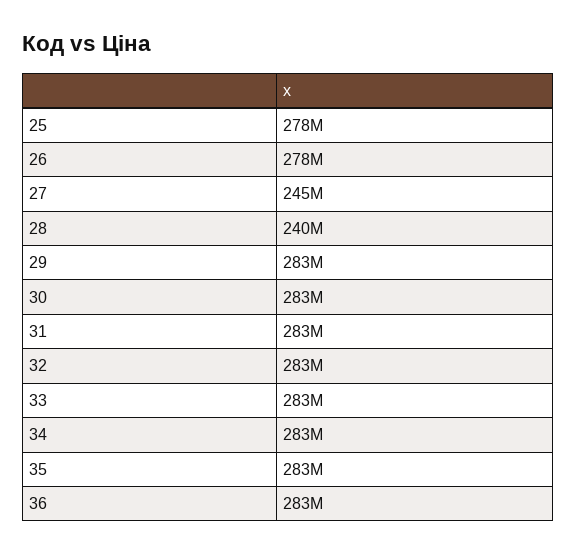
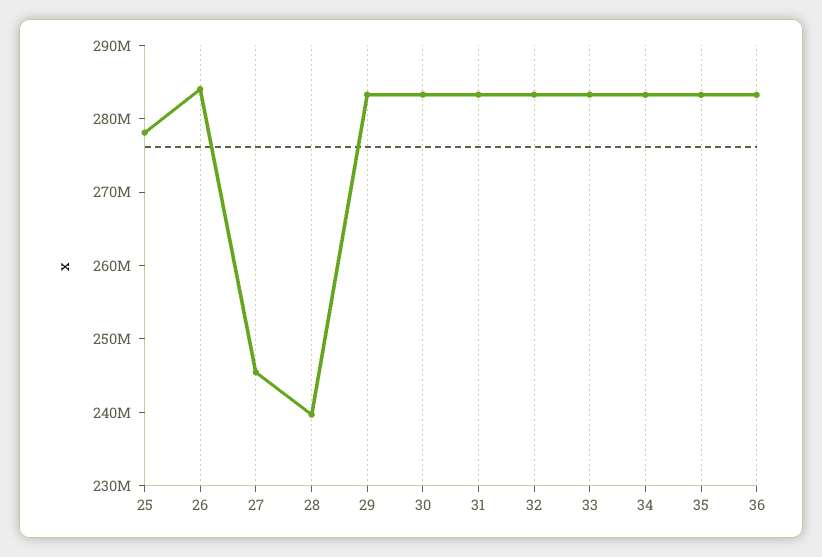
  {
    "25": 278000000,
-   "26": 278000000,
+   "26": 284000000,
    "27": 245000000,
    "28": 240000000,
    "29": 283000000,
    "30": 283000000,
    "31": 283000000,
    "32": 283000000,
    "33": 283000000,
    "34": 283000000,
    "35": 283000000,
    "36": 283000000
  }

